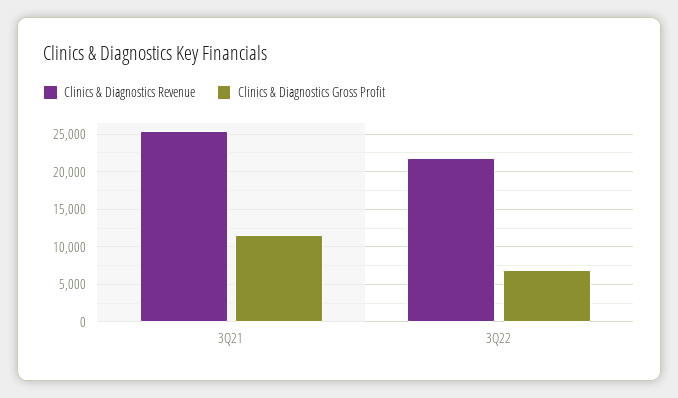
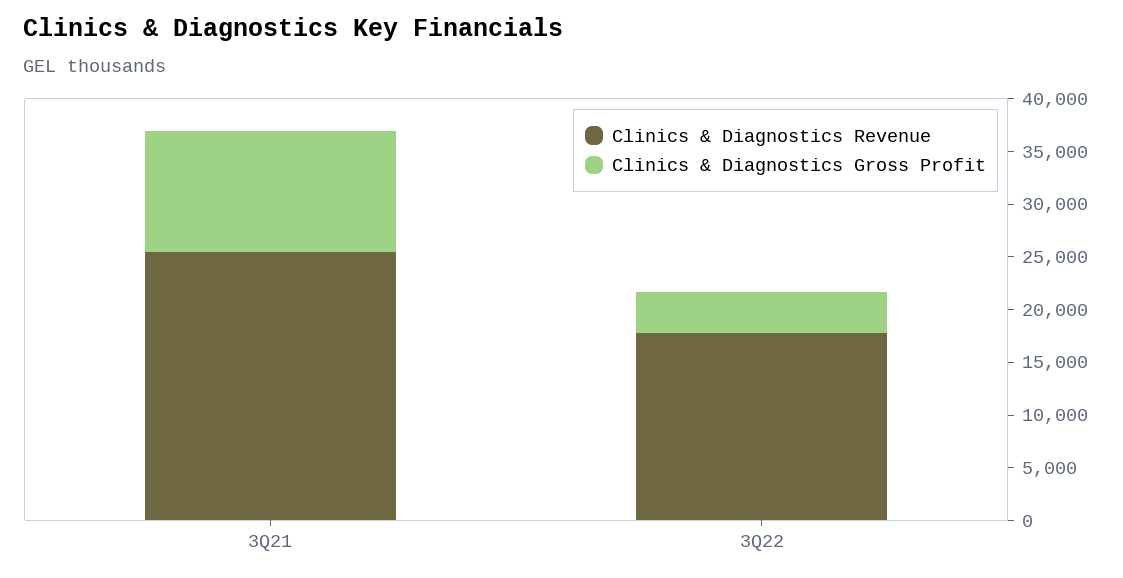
  {
    "Clinics & Diagnostics Revenue": {
      "3Q21": 25000,
-     "3Q22": 22000
+     "3Q22": 18000
    },
    "Clinics & Diagnostics Gross Profit": {
      "3Q21": 12000,
-     "3Q22": 7000
+     "3Q22": 4000
    }
  }

